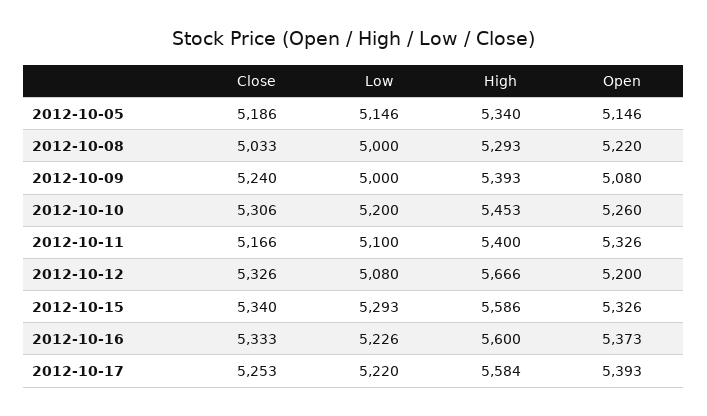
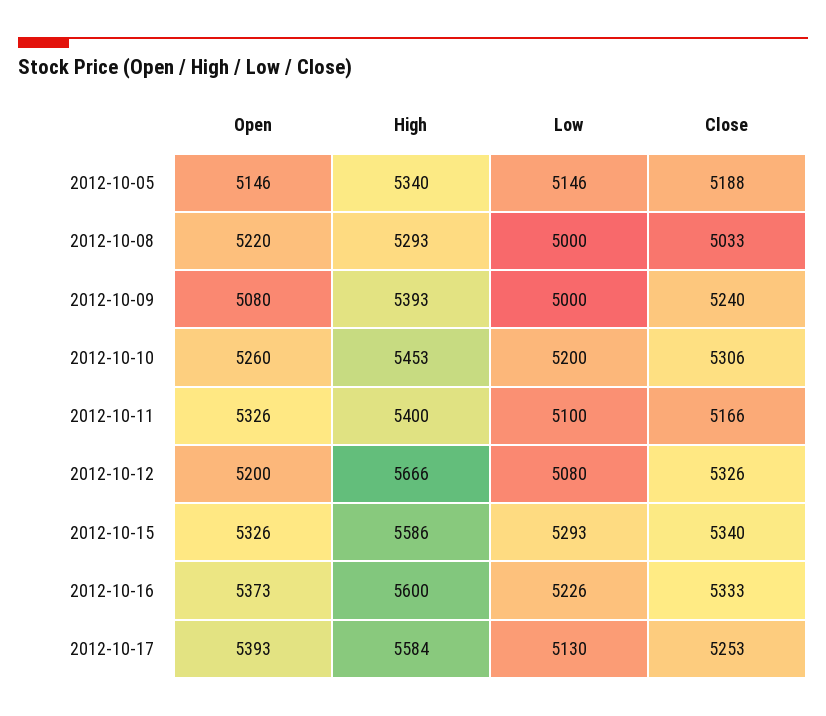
  {
    "Close": {
-     "2012-10-05": 5186,
+     "2012-10-05": 5188,
      "2012-10-08": 5033,
      "2012-10-09": 5240,
      "2012-10-10": 5306,
      "2012-10-11": 5166,
      "2012-10-12": 5326,
      "2012-10-15": 5340,
      "2012-10-16": 5333,
      "2012-10-17": 5253
    },
    "Low": {
      "2012-10-05": 5146,
      "2012-10-08": 5000,
      "2012-10-09": 5000,
      "2012-10-10": 5200,
      "2012-10-11": 5100,
      "2012-10-12": 5080,
      "2012-10-15": 5293,
      "2012-10-16": 5226,
-     "2012-10-17": 5220
+     "2012-10-17": 5130
    },
    "High": {
      "2012-10-05": 5340,
      "2012-10-08": 5293,
      "2012-10-09": 5393,
      "2012-10-10": 5453,
      "2012-10-11": 5400,
      "2012-10-12": 5666,
      "2012-10-15": 5586,
      "2012-10-16": 5600,
      "2012-10-17": 5584
    },
    "Open": {
      "2012-10-05": 5146,
      "2012-10-08": 5220,
      "2012-10-09": 5080,
      "2012-10-10": 5260,
      "2012-10-11": 5326,
      "2012-10-12": 5200,
      "2012-10-15": 5326,
      "2012-10-16": 5373,
      "2012-10-17": 5393
    }
  }

